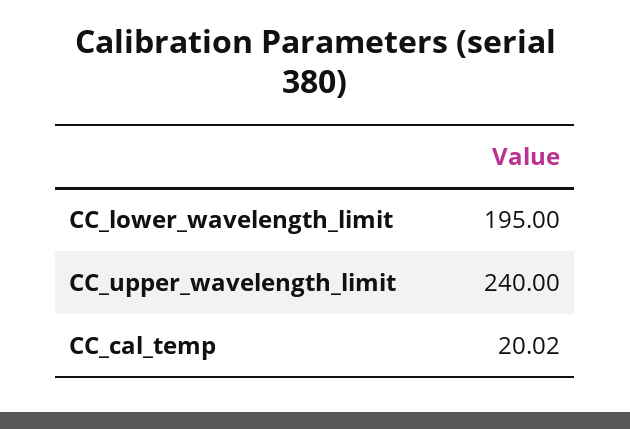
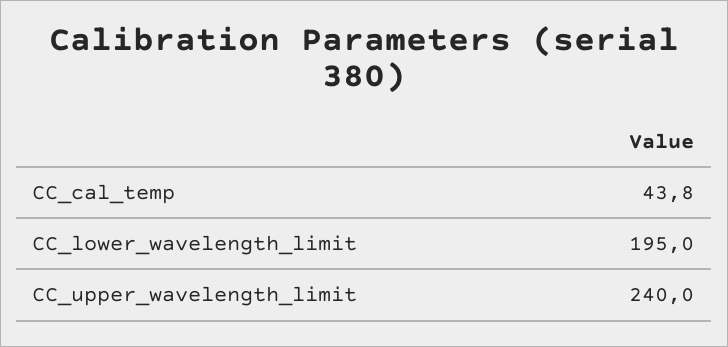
  {
    "CC_lower_wavelength_limit": 195,
    "CC_upper_wavelength_limit": 240,
-   "CC_cal_temp": 20.02
+   "CC_cal_temp": 43.8
  }

